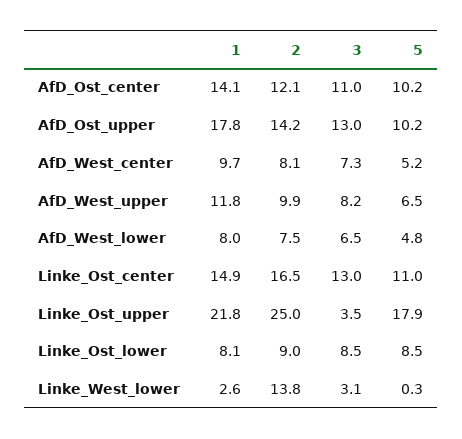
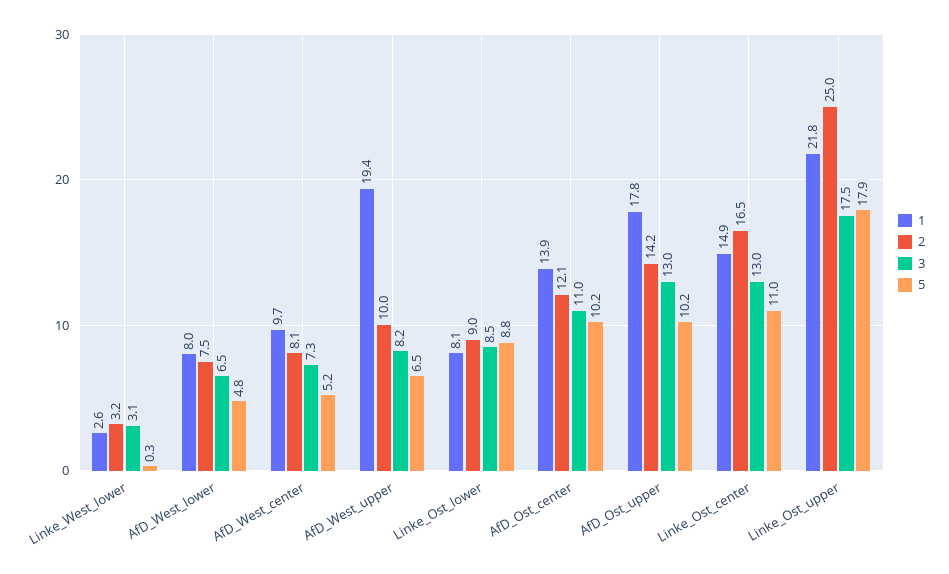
  {
    "1": {
-     "AfD_Ost_center": 14.1,
+     "AfD_Ost_center": 13.9,
      "AfD_Ost_upper": 17.8,
      "AfD_West_center": 9.7,
-     "AfD_West_upper": 11.8,
+     "AfD_West_upper": 19.4,
      "AfD_West_lower": 8,
      "Linke_Ost_center": 14.9,
      "Linke_Ost_upper": 21.8,
      "Linke_Ost_lower": 8.1,
      "Linke_West_lower": 2.6
    },
    "2": {
      "AfD_Ost_center": 12.1,
      "AfD_Ost_upper": 14.2,
      "AfD_West_center": 8.1,
-     "AfD_West_upper": 9.9,
+     "AfD_West_upper": 10,
      "AfD_West_lower": 7.5,
      "Linke_Ost_center": 16.5,
      "Linke_Ost_upper": 25,
      "Linke_Ost_lower": 9,
-     "Linke_West_lower": 13.8
+     "Linke_West_lower": 3.2
    },
    "3": {
      "AfD_Ost_center": 11,
      "AfD_Ost_upper": 13,
      "AfD_West_center": 7.3,
      "AfD_West_upper": 8.2,
      "AfD_West_lower": 6.5,
      "Linke_Ost_center": 13,
-     "Linke_Ost_upper": 3.5,
+     "Linke_Ost_upper": 17.5,
      "Linke_Ost_lower": 8.5,
      "Linke_West_lower": 3.1
    },
    "5": {
      "AfD_Ost_center": 10.2,
      "AfD_Ost_upper": 10.2,
      "AfD_West_center": 5.2,
      "AfD_West_upper": 6.5,
      "AfD_West_lower": 4.8,
      "Linke_Ost_center": 11,
      "Linke_Ost_upper": 17.9,
-     "Linke_Ost_lower": 8.5,
+     "Linke_Ost_lower": 8.8,
      "Linke_West_lower": 0.3
    }
  }

